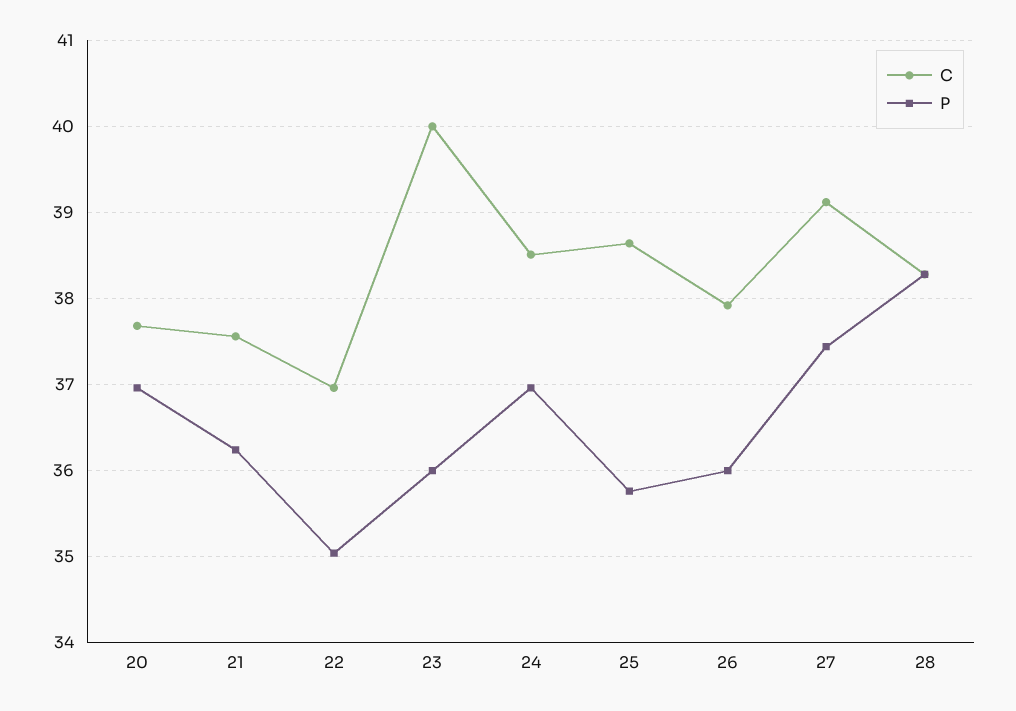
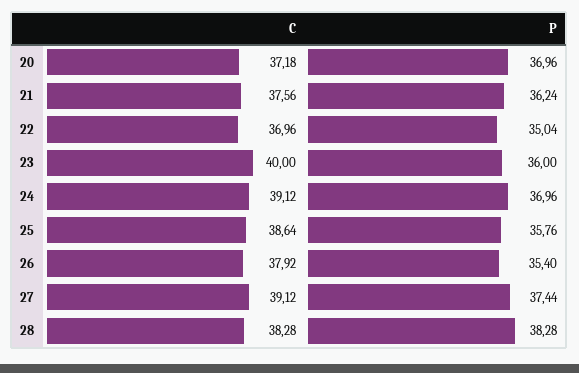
  {
    "C": {
-     "20": 37.7,
+     "20": 37.18,
      "21": 37.56,
      "22": 36.96,
      "23": 40,
-     "24": 38.5,
+     "24": 39.12,
      "25": 38.64,
      "26": 37.92,
      "27": 39.12,
      "28": 38.28
    },
    "P": {
      "20": 36.96,
      "21": 36.24,
      "22": 35.04,
      "23": 36,
      "24": 36.96,
      "25": 35.76,
-     "26": 36,
+     "26": 35.4,
      "27": 37.44,
      "28": 38.28
    }
  }

